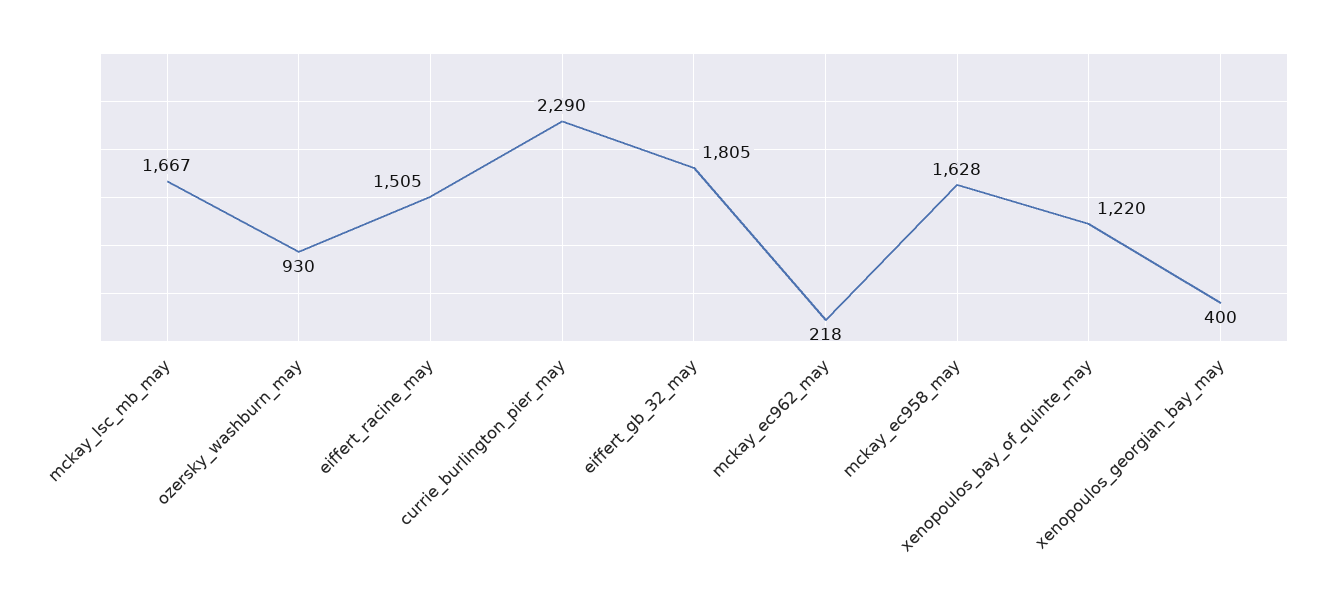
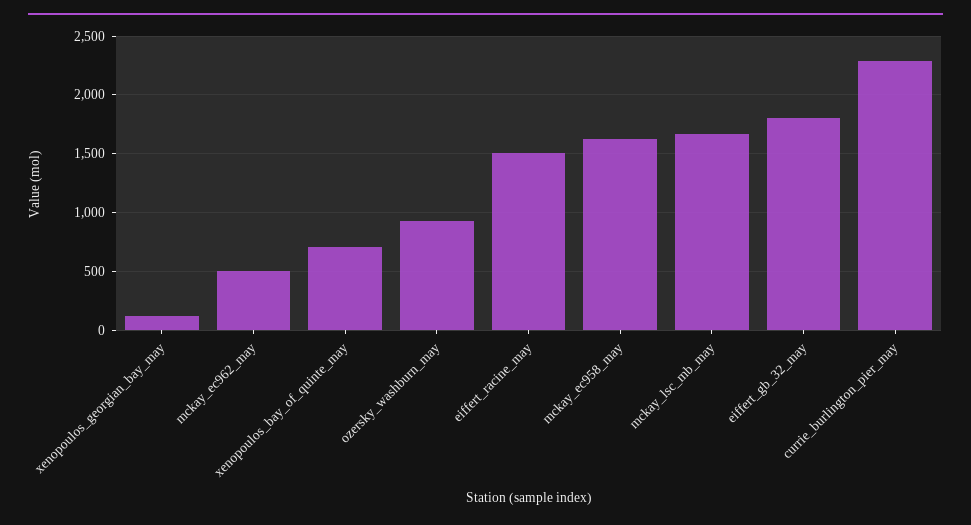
  {
    "mckay_lsc_mb_may": 1667,
    "ozersky_washburn_may": 930,
    "eiffert_racine_may": 1505,
    "currie_burlington_pier_may": 2290,
    "eiffert_gb_32_may": 1805,
-   "mckay_ec962_may": 218,
+   "mckay_ec962_may": 500,
    "mckay_ec958_may": 1628,
-   "xenopoulos_bay_of_quinte_may": 1220,
+   "xenopoulos_bay_of_quinte_may": 700,
-   "xenopoulos_georgian_bay_may": 400
+   "xenopoulos_georgian_bay_may": 100
  }

